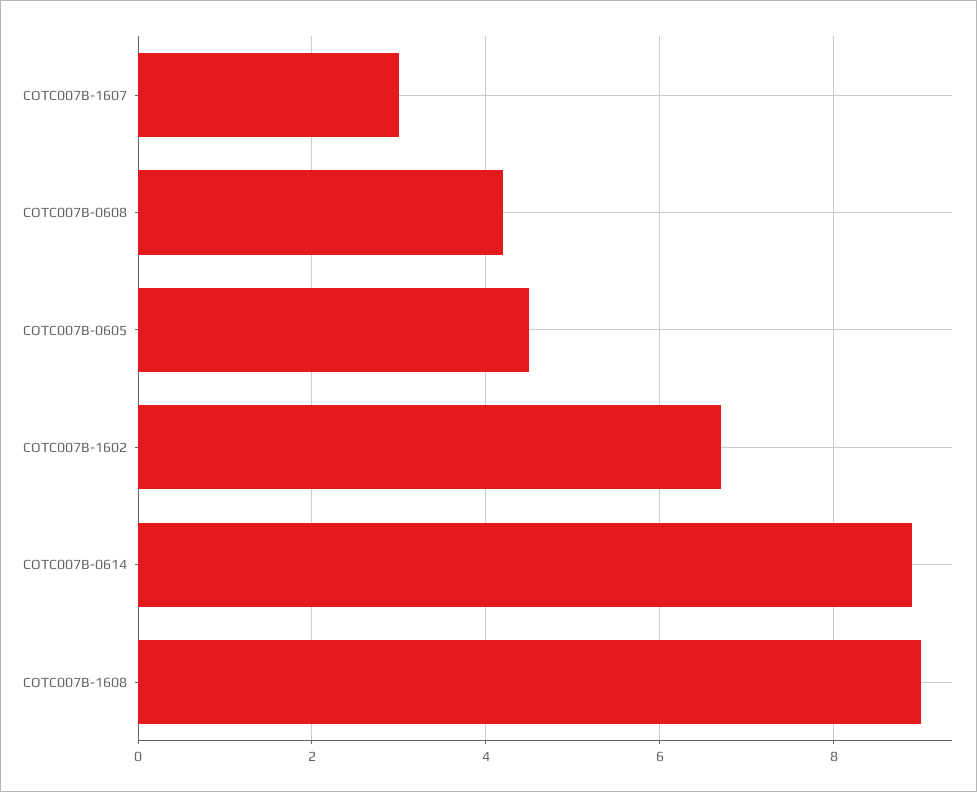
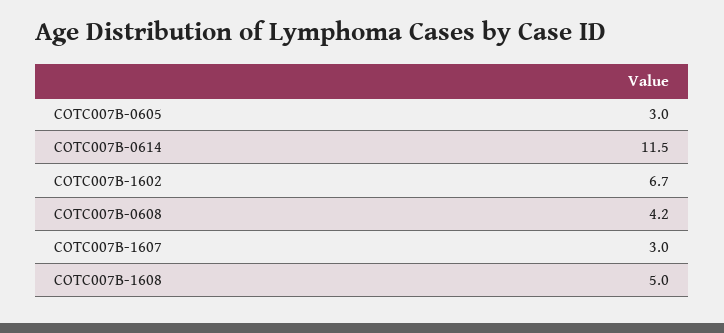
  {
    "COTC007B-1607": 3,
    "COTC007B-0608": 4.2,
-   "COTC007B-0605": 4.5,
+   "COTC007B-0605": 3,
    "COTC007B-1602": 6.7,
-   "COTC007B-0614": 9,
+   "COTC007B-0614": 11.5,
-   "COTC007B-1608": 9
+   "COTC007B-1608": 5
  }

